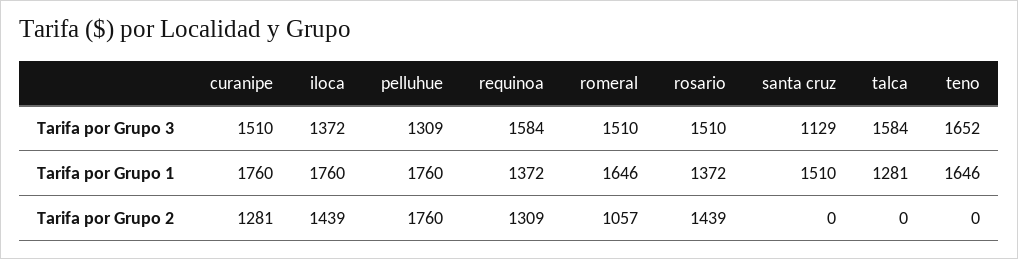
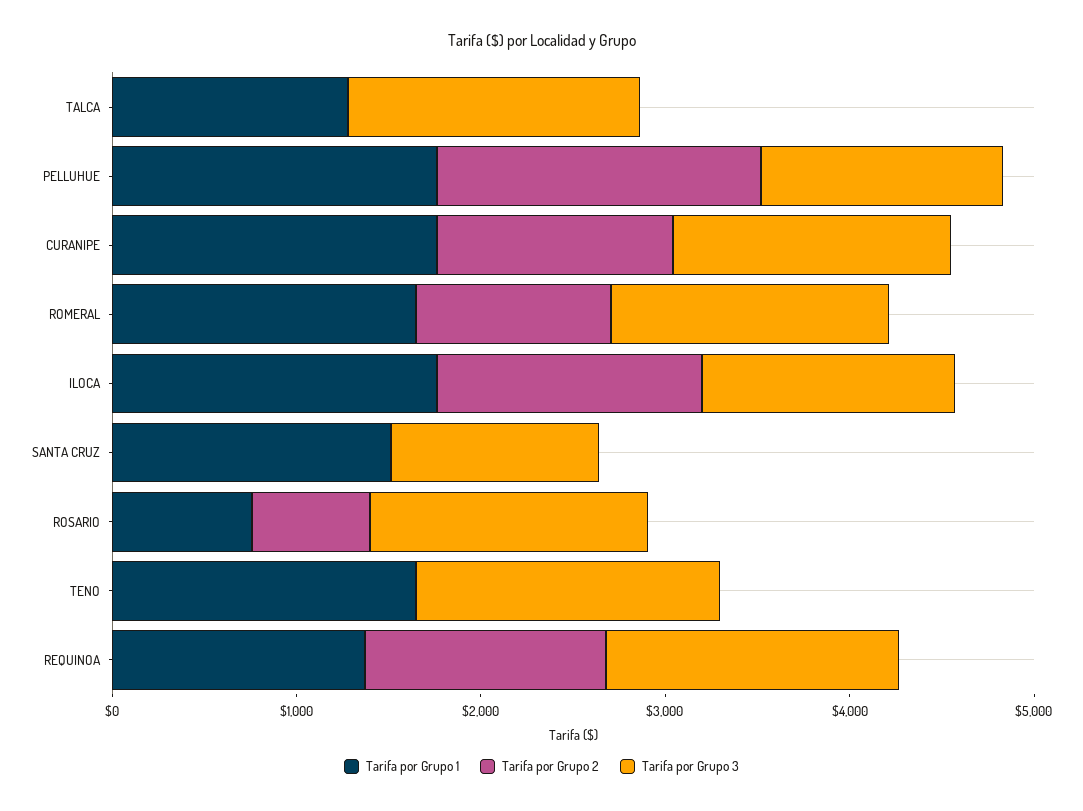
  {
    "Tarifa por Grupo 3": {
      "curanipe": 1510,
      "iloca": 1372,
      "pelluhue": 1309,
      "requinoa": 1584,
      "romeral": 1510,
      "rosario": 1510,
      "santa cruz": 1129,
      "talca": 1584,
      "teno": 1652
    },
    "Tarifa por Grupo 1": {
      "curanipe": 1760,
      "iloca": 1760,
      "pelluhue": 1760,
      "requinoa": 1372,
      "romeral": 1646,
-     "rosario": 1372,
+     "rosario": 800,
      "santa cruz": 1510,
      "talca": 1281,
      "teno": 1646
    },
    "Tarifa por Grupo 2": {
      "curanipe": 1281,
      "iloca": 1439,
      "pelluhue": 1760,
      "requinoa": 1309,
      "romeral": 1057,
-     "rosario": 1439,
+     "rosario": 600,
      "santa cruz": 0,
      "talca": 0,
      "teno": 0
    }
  }

